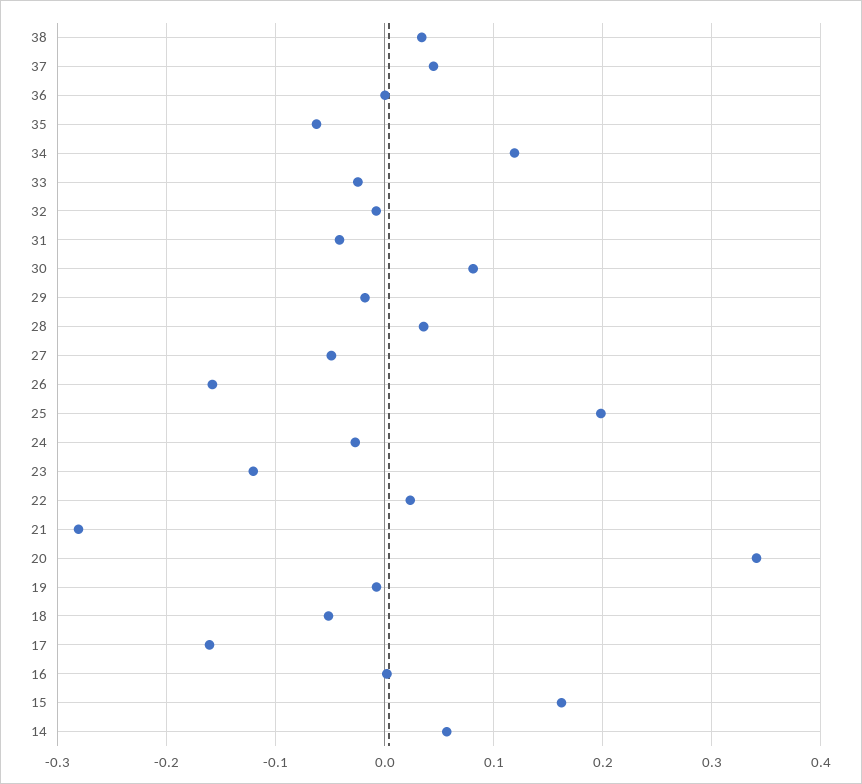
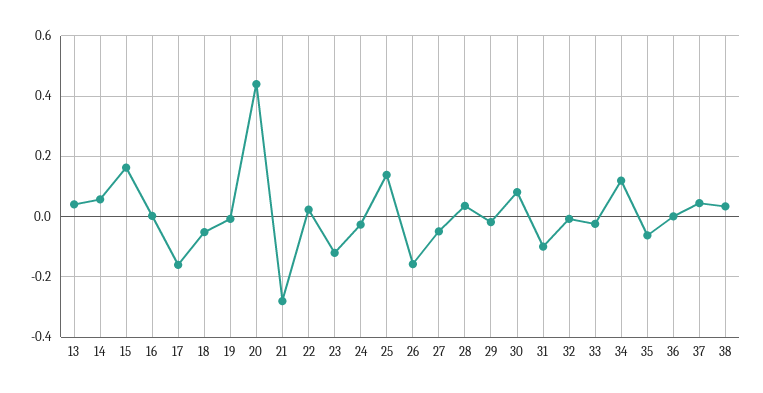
  {
    "38": 0.03,
    "37": 0.04,
    "36": 0,
    "35": -0.06,
    "34": 0.12,
    "33": -0.02,
    "32": -0.01,
-   "31": -0.04,
+   "31": -0.1,
    "30": 0.08,
    "29": -0.02,
    "28": 0.04,
    "27": -0.05,
    "26": -0.16,
-   "25": 0.2,
+   "25": 0.14,
    "24": -0.03,
    "23": -0.12,
    "22": 0.02,
    "21": -0.28,
-   "20": 0.34,
+   "20": 0.44,
    "19": -0.01,
    "18": -0.05,
    "17": -0.16,
    "16": 0,
    "15": 0.16,
-   "14": 0.06
+   "14": 0.06,
+   "13": 0.04
  }

